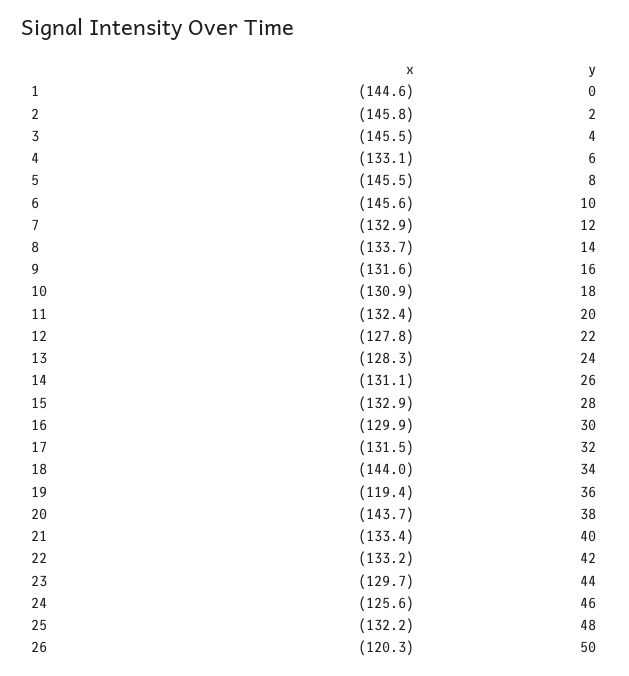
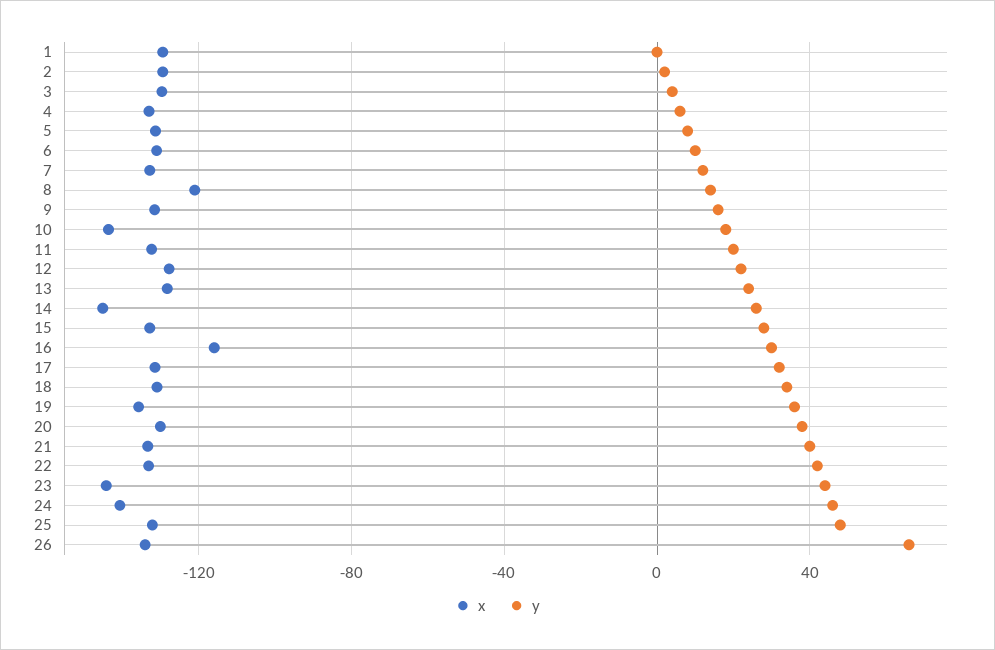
  {
    "x": {
-     "1": -144.6,
+     "1": -130,
-     "2": -145.8,
+     "2": -130,
-     "3": -145.5,
+     "3": -130,
      "4": -133.1,
-     "5": -145.5,
+     "5": -130,
-     "6": -145.6,
+     "6": -130,
      "7": -132.9,
-     "8": -133.7,
+     "8": -120,
      "9": -131.6,
-     "10": -130.9,
+     "10": -145,
      "11": -132.4,
      "12": -127.8,
      "13": -128.3,
-     "14": -131.1,
+     "14": -145,
      "15": -132.9,
-     "16": -129.9,
+     "16": -115,
      "17": -131.5,
-     "18": -144,
+     "18": -130,
-     "19": -119.4,
+     "19": -135,
-     "20": -143.7,
+     "20": -130,
      "21": -133.4,
      "22": -133.2,
-     "23": -129.7,
+     "23": -145,
-     "24": -125.6,
+     "24": -140,
      "25": -132.2,
-     "26": -120.3
+     "26": -135
    },
    "y": {
      "1": 0,
      "2": 2,
      "3": 4,
      "4": 6,
      "5": 8,
      "6": 10,
      "7": 12,
      "8": 14,
      "9": 16,
      "10": 18,
      "11": 20,
      "12": 22,
      "13": 24,
      "14": 26,
      "15": 28,
      "16": 30,
      "17": 32,
      "18": 34,
      "19": 36,
      "20": 38,
      "21": 40,
      "22": 42,
      "23": 44,
      "24": 46,
      "25": 48,
-     "26": 50
+     "26": 65
    }
  }

